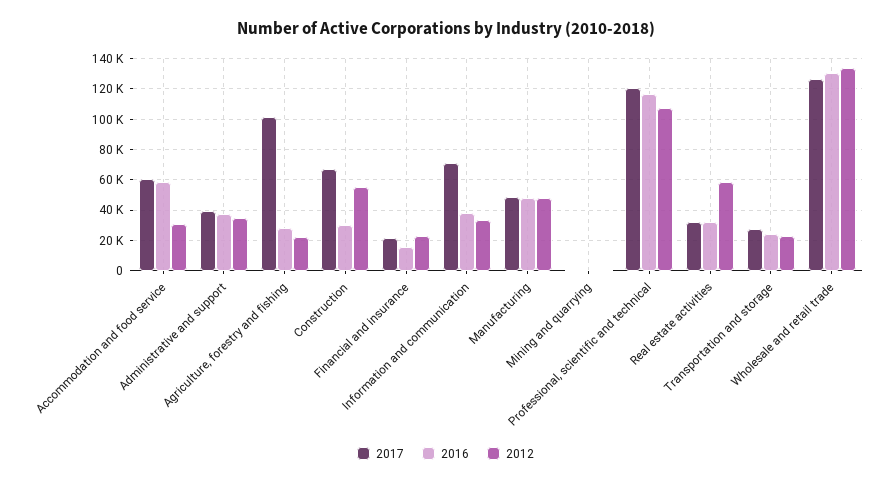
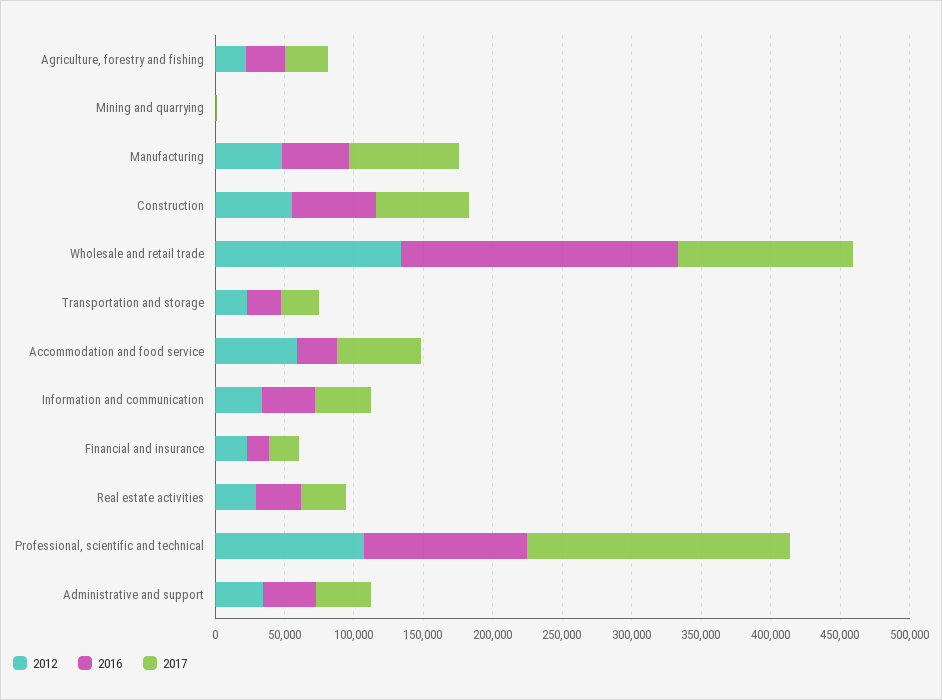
  {
    "2017": {
      "Accommodation and food service": 60000,
      "Administrative and support": 40000,
-     "Agriculture, forestry and fishing": 100000,
+     "Agriculture, forestry and fishing": 30000,
      "Construction": 65000,
      "Financial and insurance": 20000,
-     "Information and communication": 70000,
+     "Information and communication": 40000,
-     "Manufacturing": 50000,
+     "Manufacturing": 80000,
      "Mining and quarrying": 0,
-     "Professional, scientific and technical": 120000,
+     "Professional, scientific and technical": 190000,
      "Real estate activities": 35000,
      "Transportation and storage": 25000,
      "Wholesale and retail trade": 125000
    },
    "2016": {
-     "Accommodation and food service": 60000,
+     "Accommodation and food service": 30000,
      "Administrative and support": 40000,
      "Agriculture, forestry and fishing": 30000,
-     "Construction": 30000,
+     "Construction": 60000,
      "Financial and insurance": 15000,
      "Information and communication": 40000,
      "Manufacturing": 50000,
      "Mining and quarrying": 0,
      "Professional, scientific and technical": 115000,
      "Real estate activities": 30000,
      "Transportation and storage": 25000,
-     "Wholesale and retail trade": 130000
+     "Wholesale and retail trade": 200000
    },
    "2012": {
-     "Accommodation and food service": 30000,
+     "Accommodation and food service": 60000,
      "Administrative and support": 35000,
      "Agriculture, forestry and fishing": 25000,
      "Construction": 55000,
      "Financial and insurance": 25000,
      "Information and communication": 35000,
      "Manufacturing": 50000,
      "Mining and quarrying": 0,
      "Professional, scientific and technical": 110000,
-     "Real estate activities": 60000,
+     "Real estate activities": 30000,
      "Transportation and storage": 25000,
      "Wholesale and retail trade": 135000
    }
  }

